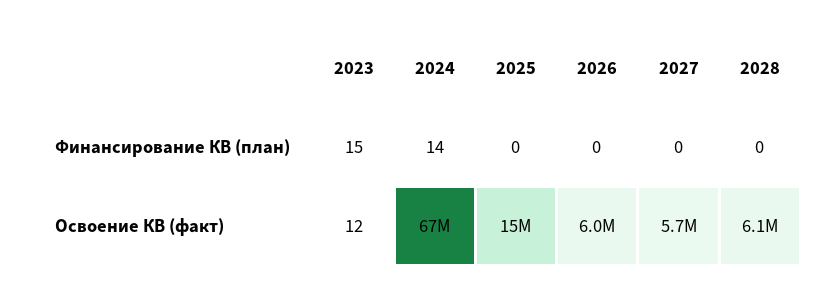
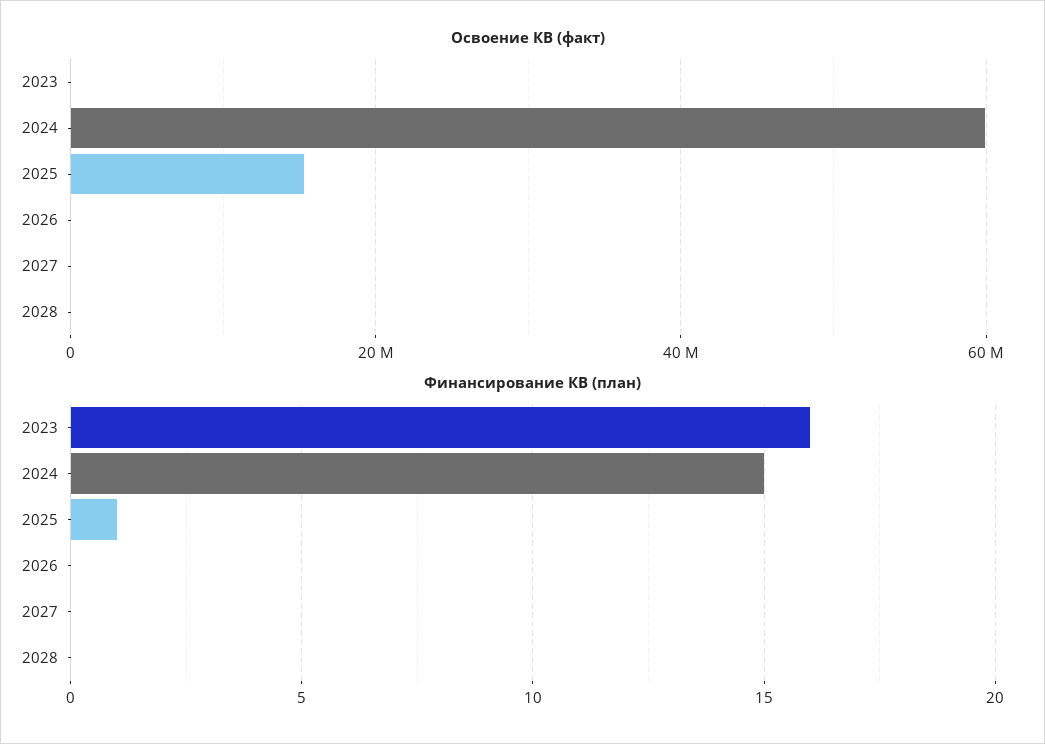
  {
    "Финансирование КВ (план)": {
-     "2023": 15,
+     "2023": 16,
-     "2024": 14,
+     "2024": 15,
-     "2025": 0,
+     "2025": 1,
      "2026": 0,
      "2027": 0,
      "2028": 0
    },
    "Освоение КВ (факт)": {
      "2023": 12,
-     "2024": 67000000,
+     "2024": 60000000,
      "2025": 15000000,
-     "2026": 6000000,
+     "2026": 0,
-     "2027": 5700000,
+     "2027": 0,
-     "2028": 6100000
+     "2028": 0
    }
  }

